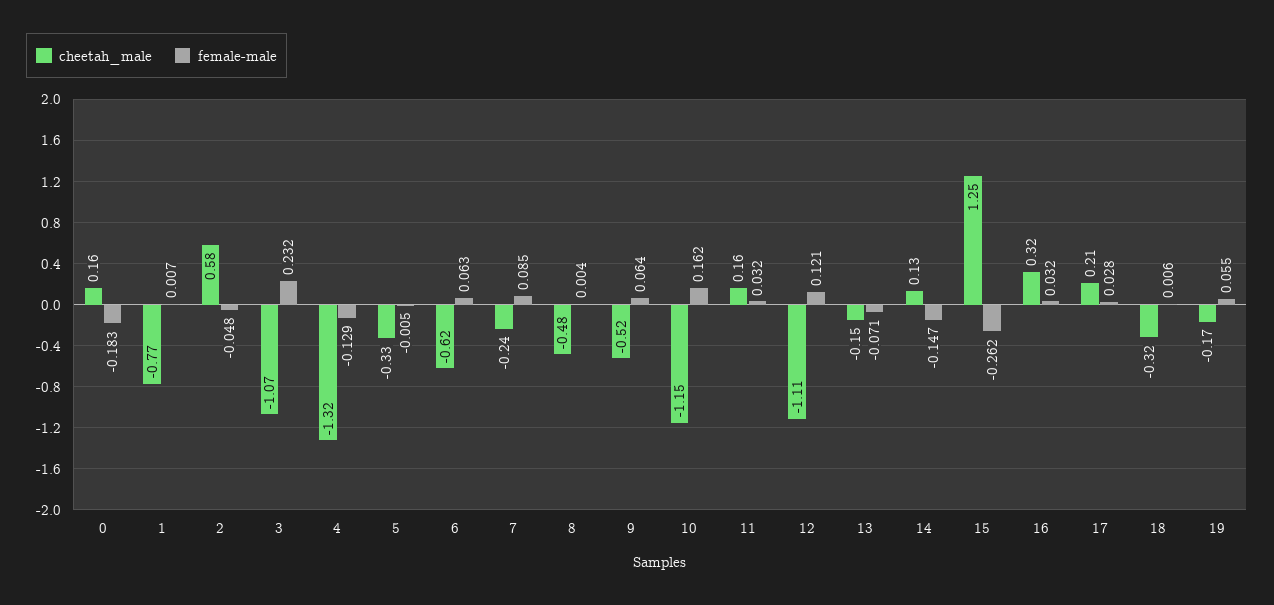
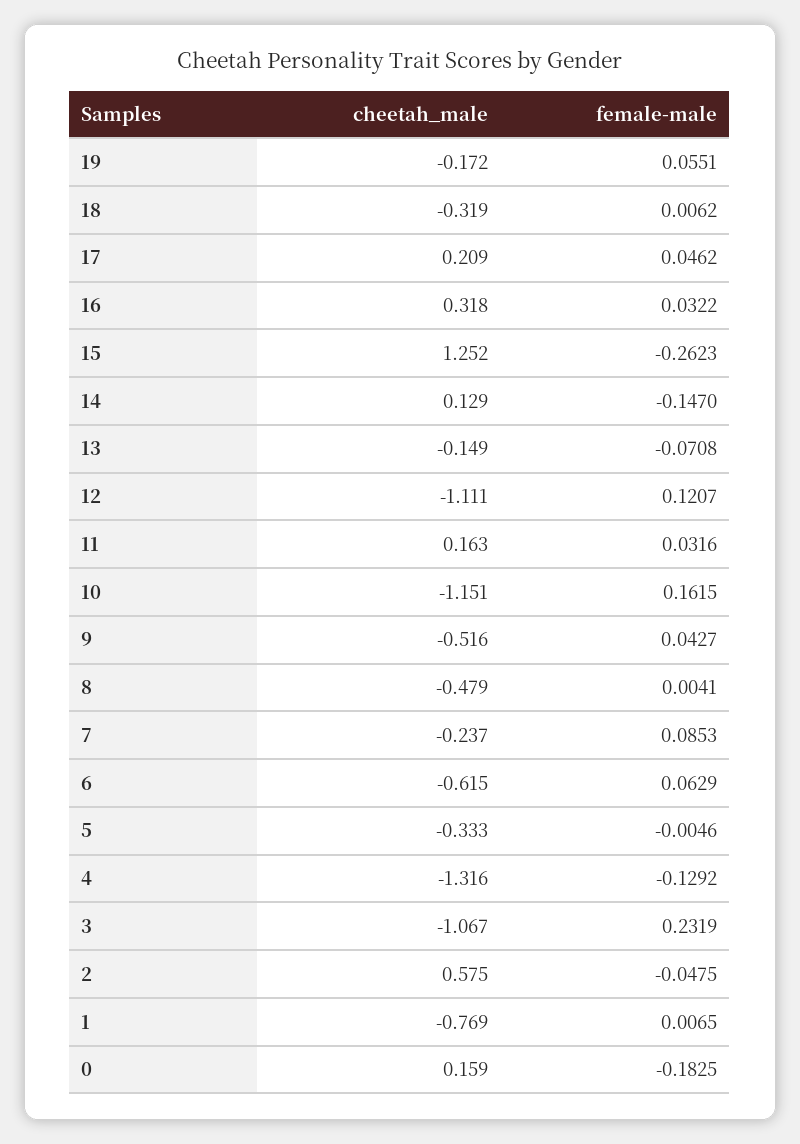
  {
    "cheetah_male": {
      "0": 0.159,
      "1": -0.769,
      "2": 0.575,
      "3": -1.067,
      "4": -1.316,
      "5": -0.333,
      "6": -0.615,
      "7": -0.237,
      "8": -0.479,
      "9": -0.516,
      "10": -1.151,
      "11": 0.163,
      "12": -1.111,
      "13": -0.149,
      "14": 0.129,
      "15": 1.252,
      "16": 0.318,
      "17": 0.209,
      "18": -0.319,
      "19": -0.172
    },
    "female-male": {
      "0": -0.1825,
      "1": 0.0065,
      "2": -0.0475,
      "3": 0.2319,
      "4": -0.1292,
      "5": -0.0046,
      "6": 0.0629,
      "7": 0.0853,
      "8": 0.0041,
-     "9": 0.064,
+     "9": 0.0427,
      "10": 0.1615,
      "11": 0.0316,
      "12": 0.1207,
      "13": -0.0708,
      "14": -0.147,
      "15": -0.2623,
      "16": 0.0322,
-     "17": 0.028,
+     "17": 0.0462,
      "18": 0.0062,
      "19": 0.0551
    }
  }

